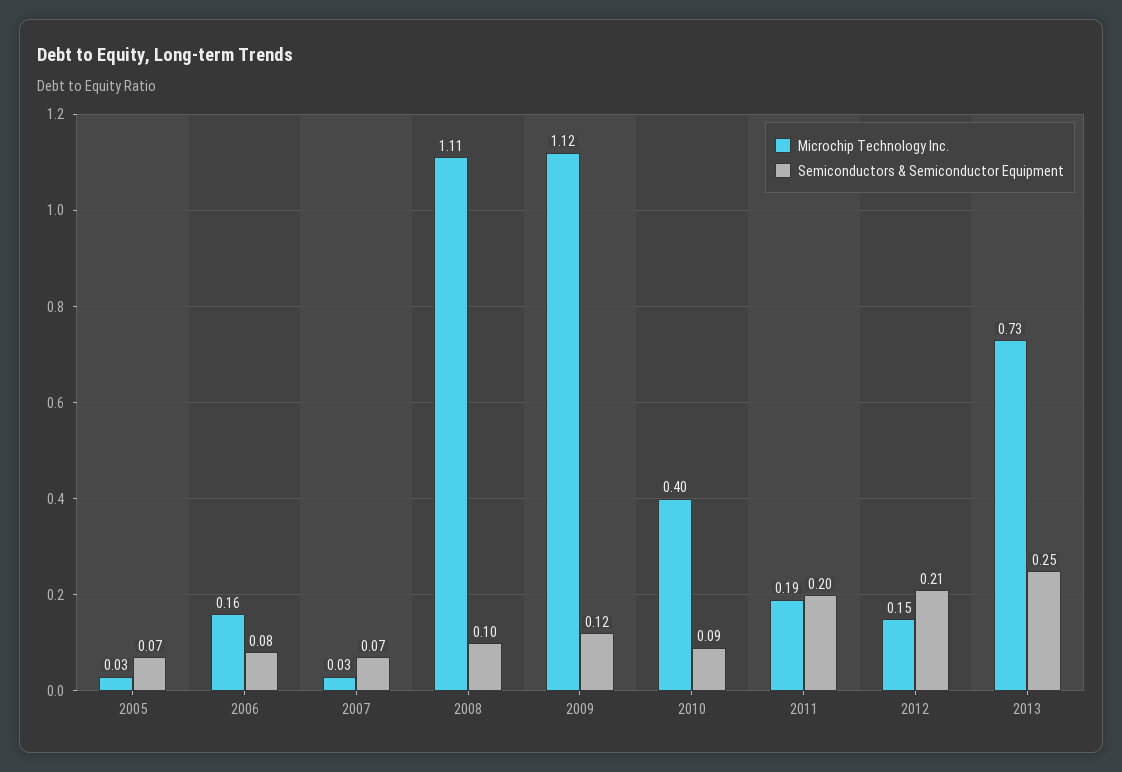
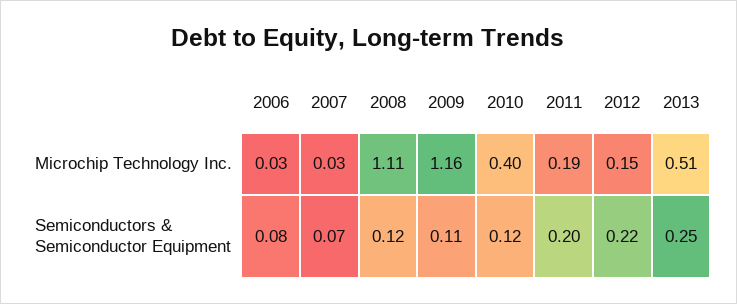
  {
    "Microchip Technology Inc.": {
-     "2005": 0.03,
-     "2006": 0.16,
+     "2006": 0.03,
      "2007": 0.03,
      "2008": 1.11,
-     "2009": 1.12,
+     "2009": 1.16,
      "2010": 0.4,
      "2011": 0.19,
      "2012": 0.15,
-     "2013": 0.73
+     "2013": 0.51
    },
    "Semiconductors & Semiconductor Equipment": {
-     "2005": 0.07,
      "2006": 0.08,
      "2007": 0.07,
-     "2008": 0.1,
+     "2008": 0.12,
-     "2009": 0.12,
+     "2009": 0.11,
-     "2010": 0.09,
+     "2010": 0.12,
      "2011": 0.2,
-     "2012": 0.21,
+     "2012": 0.22,
      "2013": 0.25
    }
  }

